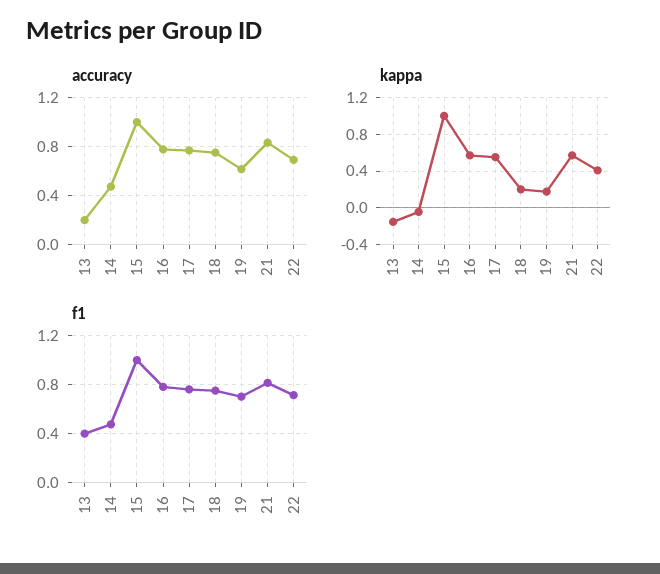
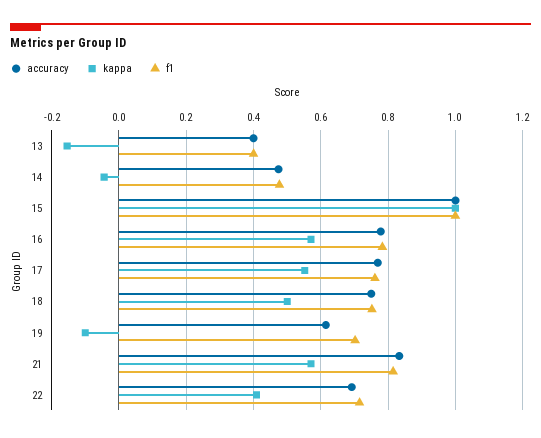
  {
    "accuracy": {
-     "13": 0.2,
+     "13": 0.4,
      "14": 0.48,
      "15": 1,
      "16": 0.78,
      "17": 0.76,
      "18": 0.76,
      "19": 0.62,
      "21": 0.84,
      "22": 0.7
    },
    "kappa": {
      "13": -0.16,
      "14": -0.04,
      "15": 1,
      "16": 0.58,
      "17": 0.56,
-     "18": 0.2,
+     "18": 0.5,
-     "19": 0.2,
+     "19": -0.1,
      "21": 0.58,
      "22": 0.4
    },
    "f1": {
      "13": 0.4,
      "14": 0.48,
      "15": 1,
      "16": 0.78,
      "17": 0.76,
      "18": 0.76,
      "19": 0.7,
      "21": 0.82,
      "22": 0.72
    }
  }

